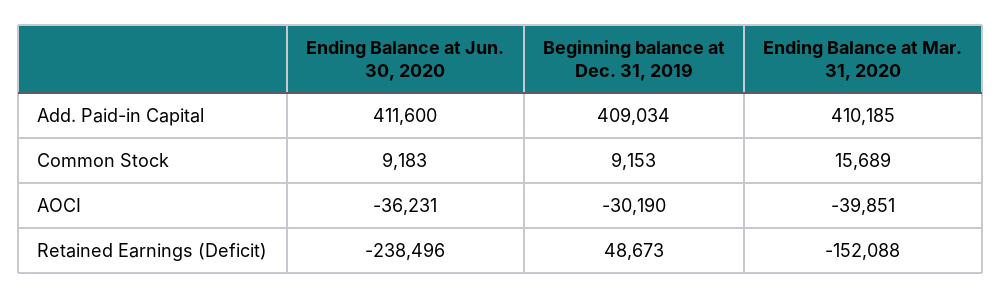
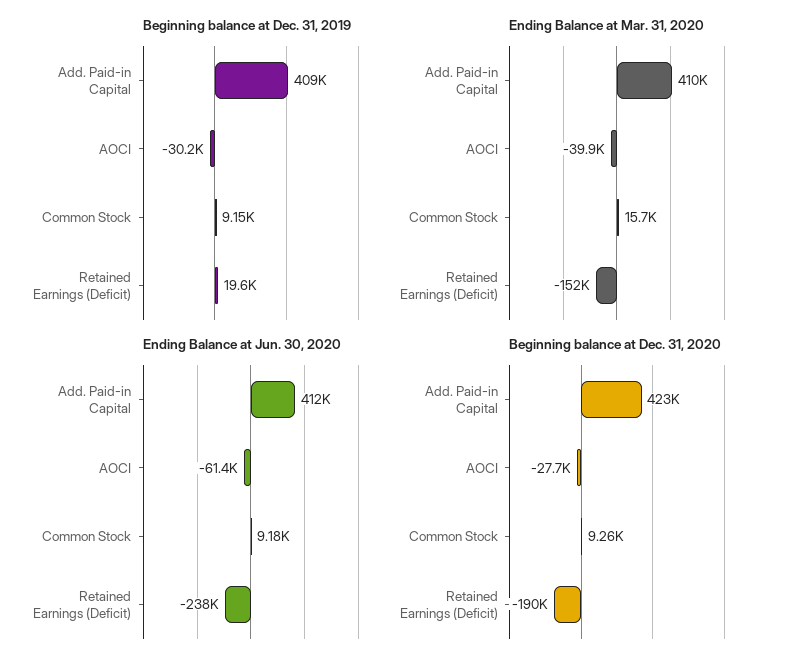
  {
    "Ending Balance at Jun. 30, 2020": {
      "Add. Paid-in Capital": 411600,
      "Common Stock": 9183,
-     "AOCI": -36231,
+     "AOCI": -61400,
      "Retained Earnings (Deficit)": -238496
    },
    "Beginning balance at Dec. 31, 2019": {
      "Add. Paid-in Capital": 409034,
      "Common Stock": 9153,
      "AOCI": -30190,
-     "Retained Earnings (Deficit)": 48673
+     "Retained Earnings (Deficit)": 19600
    },
    "Ending Balance at Mar. 31, 2020": {
      "Add. Paid-in Capital": 410185,
      "Common Stock": 15689,
      "AOCI": -39851,
      "Retained Earnings (Deficit)": -152088
-   }
+   },
+   "Beginning balance at Dec. 31, 2020": {
+     "Add. Paid-in Capital": 423000,
+     "AOCI": -27700,
+     "Common Stock": 9260,
+     "Retained Earnings (Deficit)": -190000
+   }
  }

